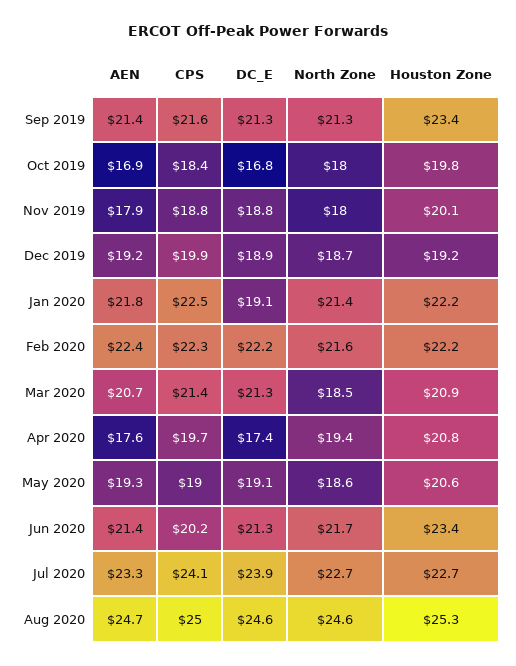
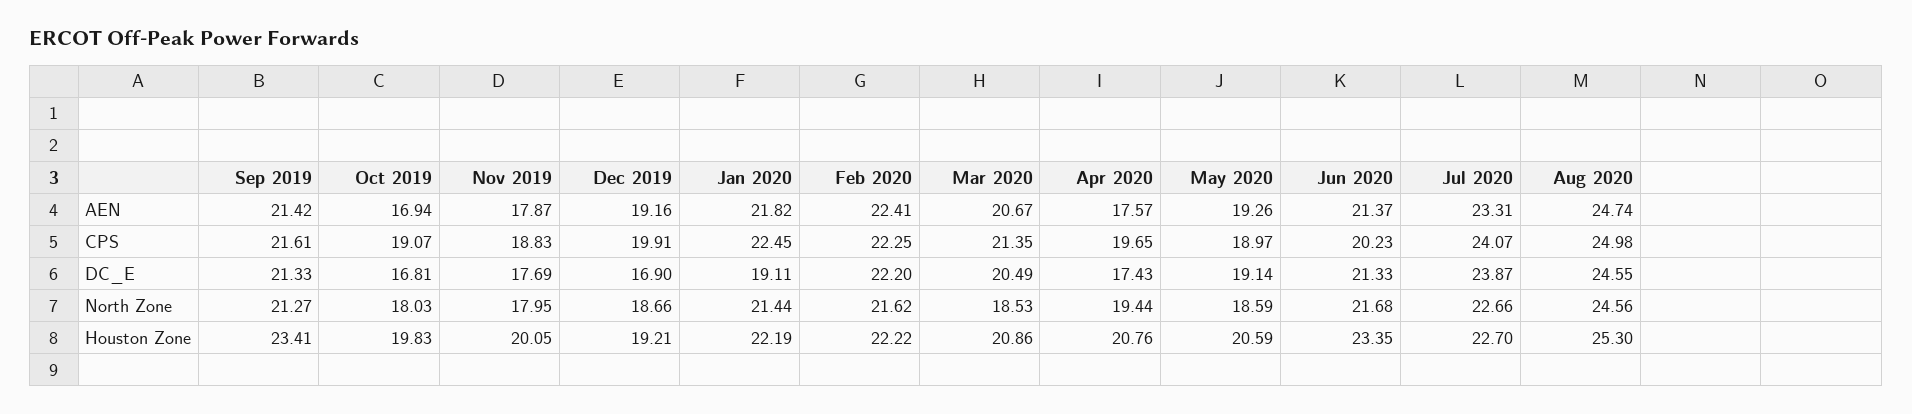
  {
    "AEN": {
      "Sep 2019": 21.42,
      "Oct 2019": 16.94,
      "Nov 2019": 17.87,
      "Dec 2019": 19.16,
      "Jan 2020": 21.82,
      "Feb 2020": 22.41,
      "Mar 2020": 20.67,
      "Apr 2020": 17.57,
      "May 2020": 19.26,
      "Jun 2020": 21.37,
      "Jul 2020": 23.31,
      "Aug 2020": 24.74
    },
    "CPS": {
      "Sep 2019": 21.61,
-     "Oct 2019": 18.4,
+     "Oct 2019": 19.07,
      "Nov 2019": 18.83,
      "Dec 2019": 19.91,
      "Jan 2020": 22.45,
      "Feb 2020": 22.25,
      "Mar 2020": 21.35,
      "Apr 2020": 19.65,
      "May 2020": 18.97,
      "Jun 2020": 20.23,
      "Jul 2020": 24.07,
      "Aug 2020": 24.98
    },
    "DC_E": {
      "Sep 2019": 21.33,
      "Oct 2019": 16.81,
-     "Nov 2019": 18.8,
+     "Nov 2019": 17.69,
-     "Dec 2019": 18.9,
+     "Dec 2019": 16.9,
      "Jan 2020": 19.11,
      "Feb 2020": 22.2,
-     "Mar 2020": 21.3,
+     "Mar 2020": 20.49,
      "Apr 2020": 17.43,
      "May 2020": 19.14,
      "Jun 2020": 21.33,
      "Jul 2020": 23.87,
      "Aug 2020": 24.55
    },
    "North Zone": {
      "Sep 2019": 21.27,
      "Oct 2019": 18.03,
      "Nov 2019": 17.95,
      "Dec 2019": 18.66,
      "Jan 2020": 21.44,
      "Feb 2020": 21.62,
      "Mar 2020": 18.53,
      "Apr 2020": 19.44,
      "May 2020": 18.59,
      "Jun 2020": 21.68,
      "Jul 2020": 22.66,
      "Aug 2020": 24.56
    },
    "Houston Zone": {
      "Sep 2019": 23.41,
      "Oct 2019": 19.83,
      "Nov 2019": 20.05,
      "Dec 2019": 19.21,
      "Jan 2020": 22.19,
      "Feb 2020": 22.22,
      "Mar 2020": 20.86,
      "Apr 2020": 20.76,
      "May 2020": 20.59,
      "Jun 2020": 23.35,
      "Jul 2020": 22.7,
      "Aug 2020": 25.3
    }
  }

